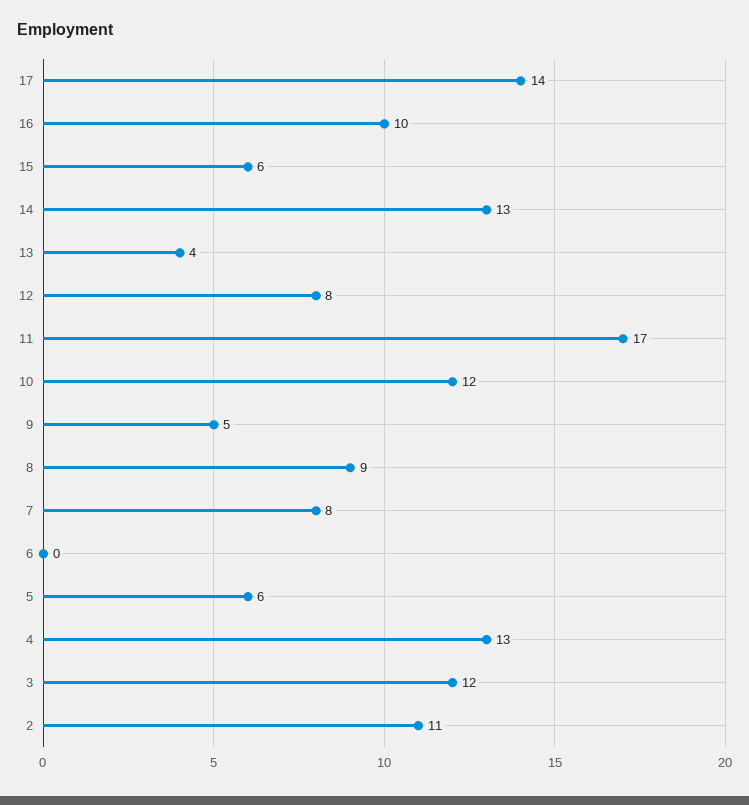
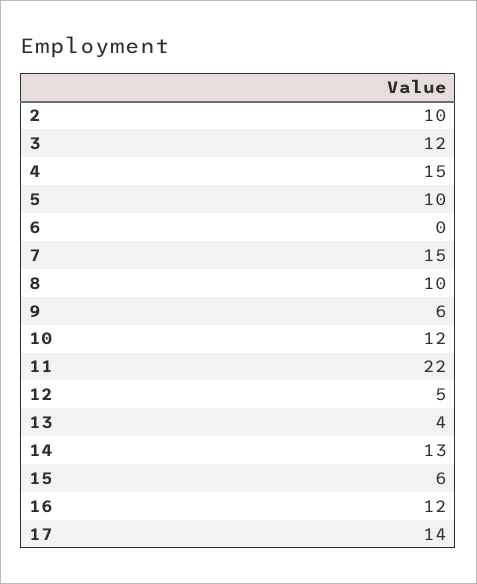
  {
    "17": 14,
-   "16": 10,
+   "16": 12,
    "15": 6,
    "14": 13,
    "13": 4,
-   "12": 8,
+   "12": 5,
-   "11": 17,
+   "11": 22,
    "10": 12,
-   "9": 5,
+   "9": 6,
-   "8": 9,
+   "8": 10,
-   "7": 8,
+   "7": 15,
    "6": 0,
-   "5": 6,
+   "5": 10,
-   "4": 13,
+   "4": 15,
    "3": 12,
-   "2": 11
+   "2": 10
  }

